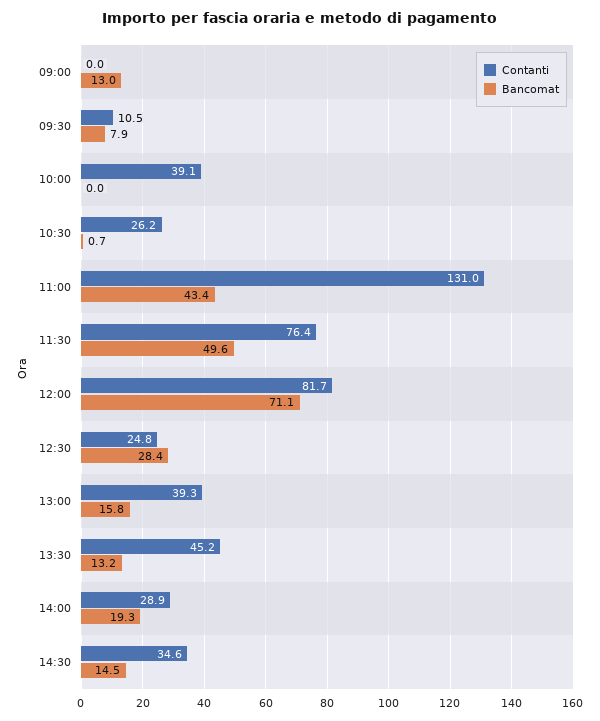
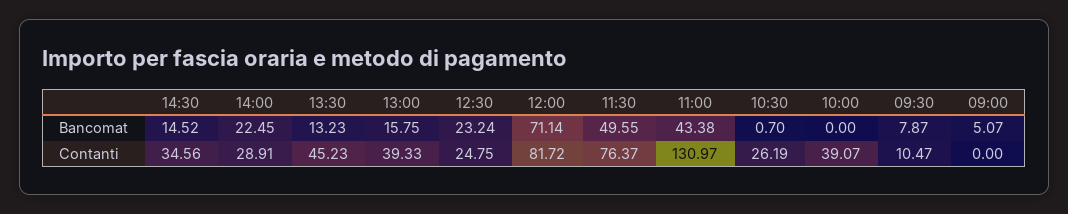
  {
    "Contanti": {
      "09:00": 0,
      "09:30": 10.47,
      "10:00": 39.07,
      "10:30": 26.19,
      "11:00": 130.97,
      "11:30": 76.37,
      "12:00": 81.72,
      "12:30": 24.75,
      "13:00": 39.33,
      "13:30": 45.23,
      "14:00": 28.91,
      "14:30": 34.56
    },
    "Bancomat": {
-     "09:00": 13,
+     "09:00": 5.07,
      "09:30": 7.87,
      "10:00": 0,
      "10:30": 0.7,
      "11:00": 43.38,
      "11:30": 49.55,
      "12:00": 71.14,
-     "12:30": 28.4,
+     "12:30": 23.24,
      "13:00": 15.75,
      "13:30": 13.23,
-     "14:00": 19.3,
+     "14:00": 22.45,
      "14:30": 14.52
    }
  }

